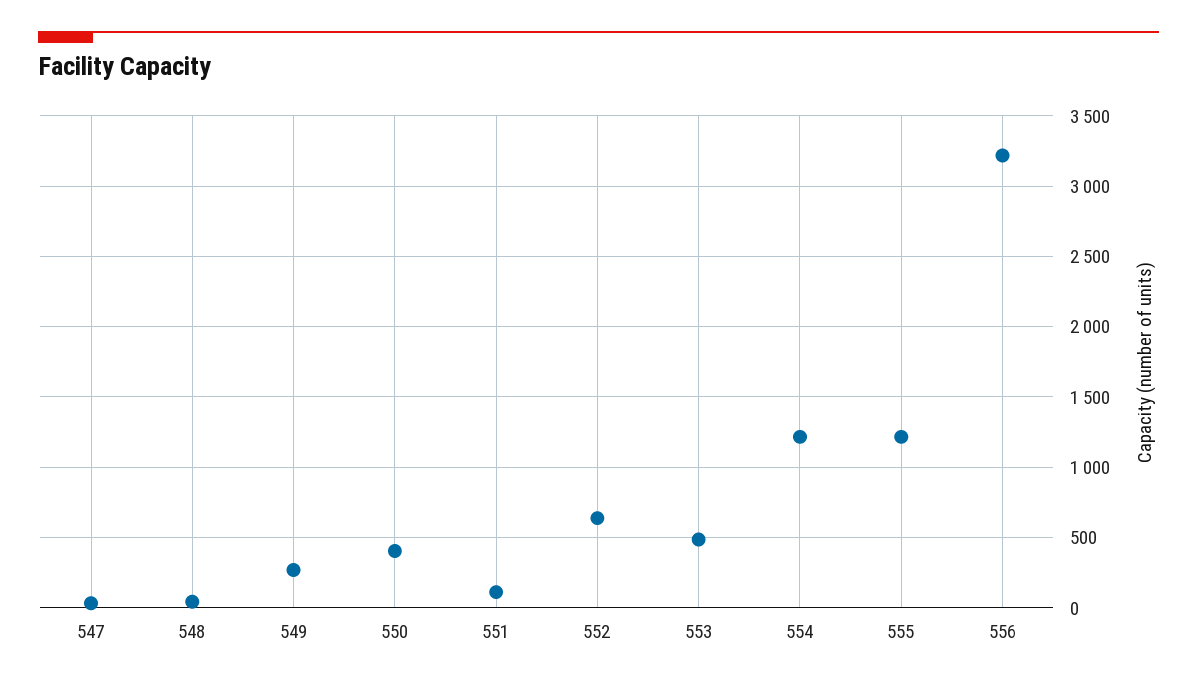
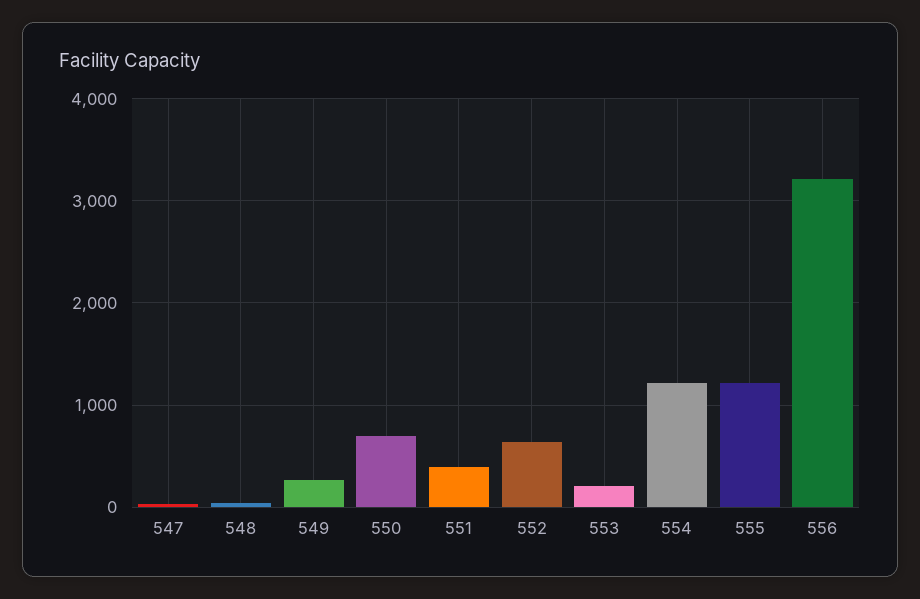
  {
    "547": 50,
    "548": 50,
    "549": 250,
-   "550": 400,
+   "550": 700,
-   "551": 100,
+   "551": 400,
    "552": 650,
-   "553": 500,
+   "553": 200,
    "554": 1200,
    "555": 1200,
    "556": 3200
  }

